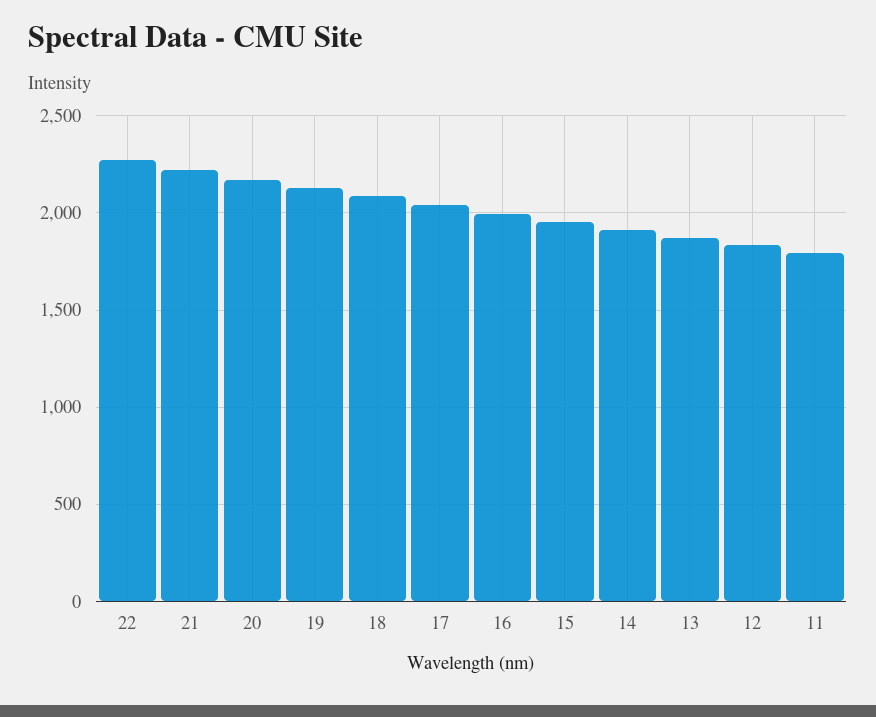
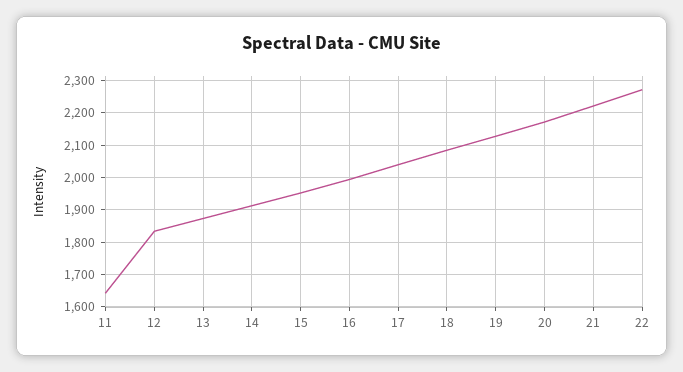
  {
    "22": 2280,
    "21": 2220,
    "20": 2180,
    "19": 2120,
    "18": 2080,
    "17": 2040,
    "16": 2000,
    "15": 1960,
    "14": 1920,
    "13": 1880,
    "12": 1840,
-   "11": 1800
+   "11": 1640
  }

